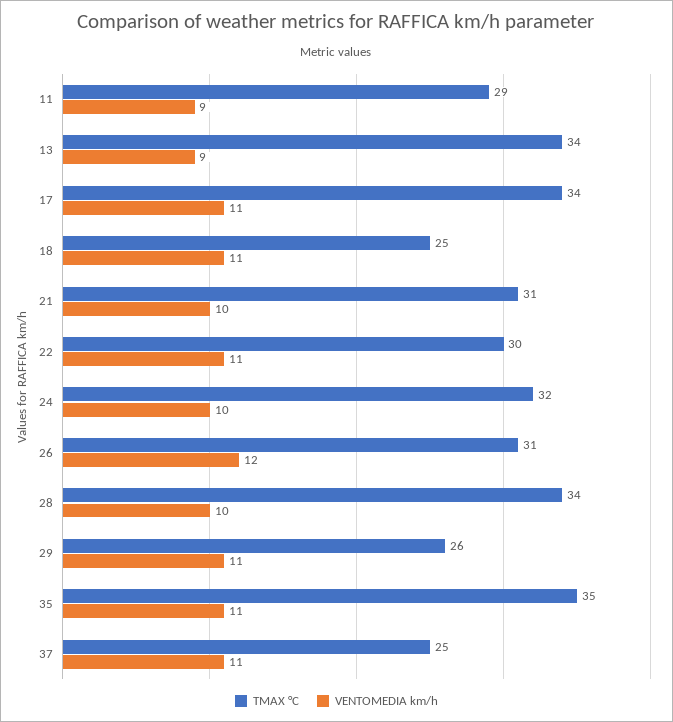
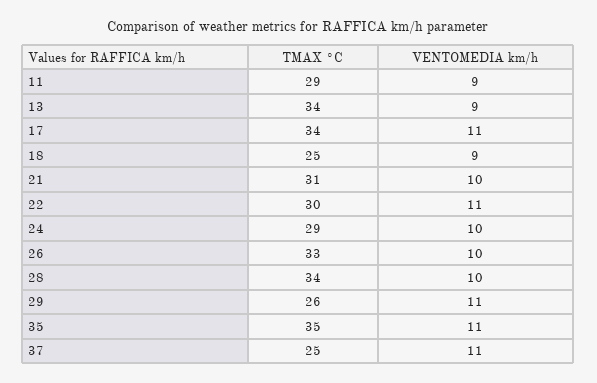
  {
    "TMAX °C": {
      "11": 29,
      "13": 34,
      "17": 34,
      "18": 25,
      "21": 31,
      "22": 30,
-     "24": 32,
+     "24": 29,
-     "26": 31,
+     "26": 33,
      "28": 34,
      "29": 26,
      "35": 35,
      "37": 25
    },
    "VENTOMEDIA km/h": {
      "11": 9,
      "13": 9,
      "17": 11,
-     "18": 11,
+     "18": 9,
      "21": 10,
      "22": 11,
      "24": 10,
-     "26": 12,
+     "26": 10,
      "28": 10,
      "29": 11,
      "35": 11,
      "37": 11
    }
  }

